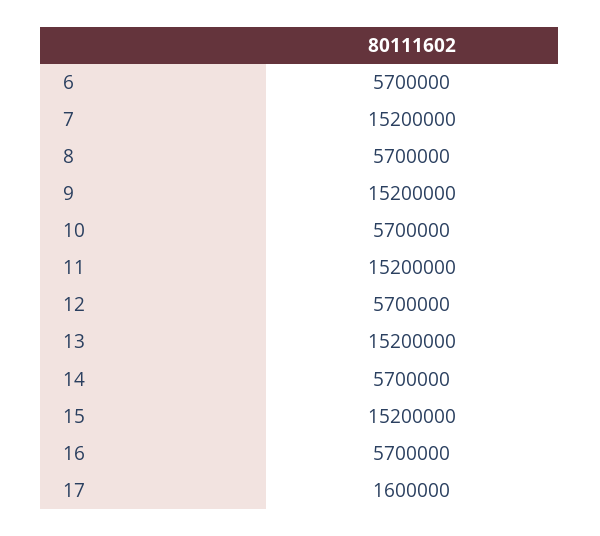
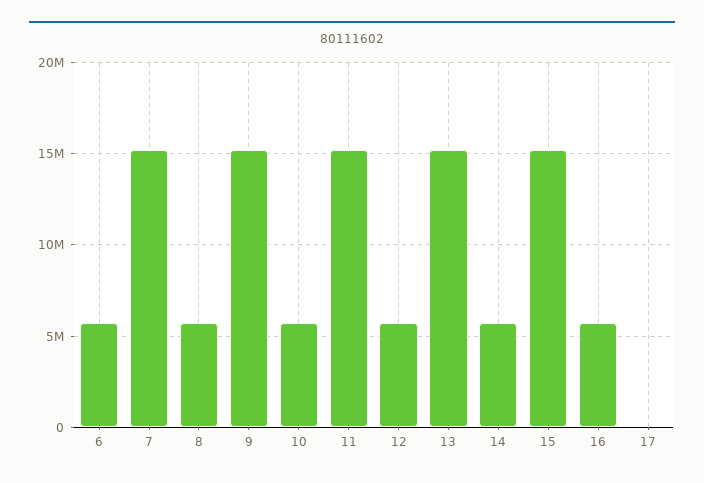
  {
    "6": 5700000,
    "7": 15200000,
    "8": 5700000,
    "9": 15200000,
    "10": 5700000,
    "11": 15200000,
    "12": 5700000,
    "13": 15200000,
    "14": 5700000,
    "15": 15200000,
    "16": 5700000,
-   "17": 1600000
+   "17": 0
  }

